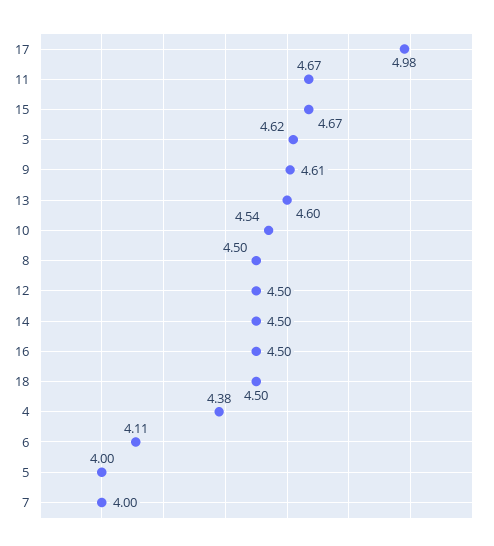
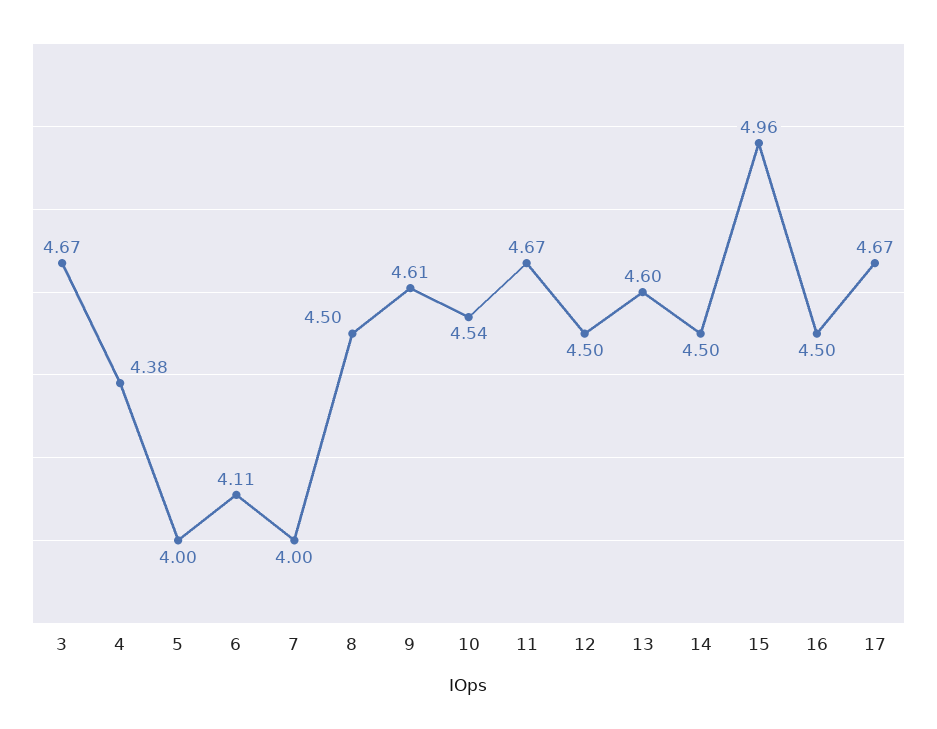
  {
-   "17": 4.98,
+   "17": 4.67,
    "11": 4.67,
-   "15": 4.67,
+   "15": 4.96,
-   "3": 4.62,
+   "3": 4.67,
    "9": 4.61,
    "13": 4.6,
    "10": 4.54,
    "8": 4.5,
    "12": 4.5,
    "14": 4.5,
    "16": 4.5,
-   "18": 4.5,
    "4": 4.38,
    "6": 4.11,
    "5": 4,
    "7": 4
  }

